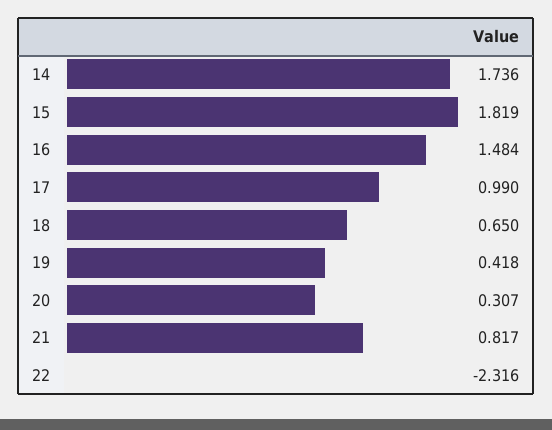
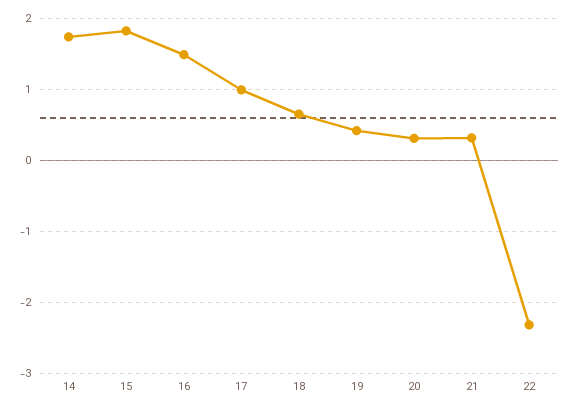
  {
    "14": 1.736,
    "15": 1.819,
    "16": 1.484,
    "17": 0.99,
    "18": 0.65,
    "19": 0.418,
    "20": 0.307,
-   "21": 0.817,
+   "21": 0.3,
    "22": -2.316
  }

